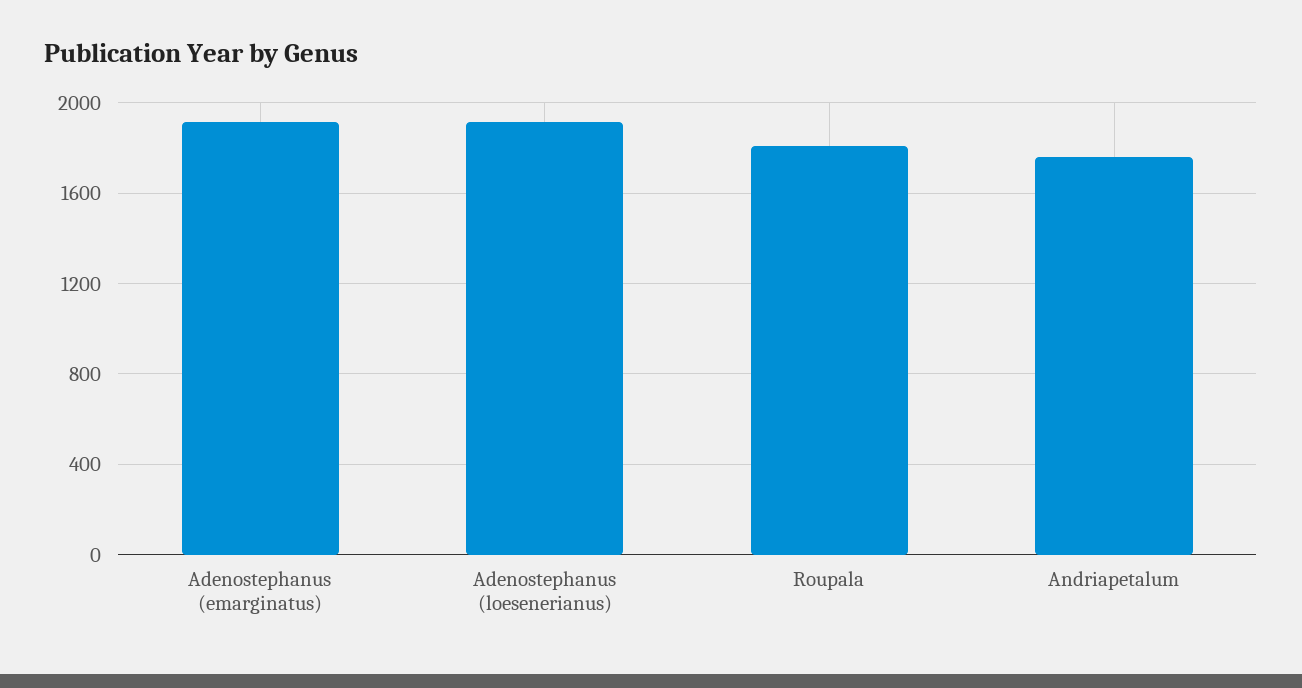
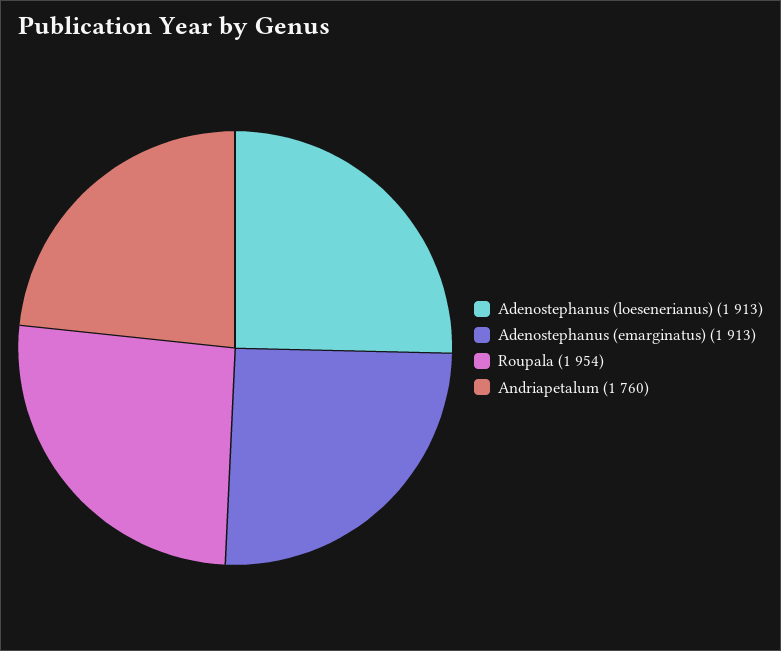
  {
    "Adenostephanus (emarginatus)": 1913,
    "Adenostephanus (loesenerianus)": 1913,
-   "Roupala": 1800,
+   "Roupala": 1954,
    "Andriapetalum": 1760
  }

